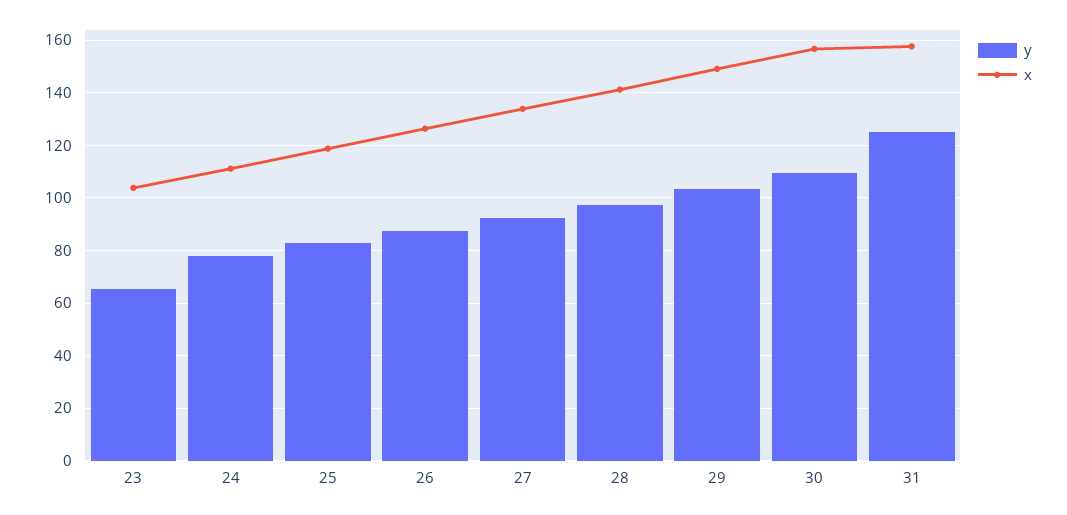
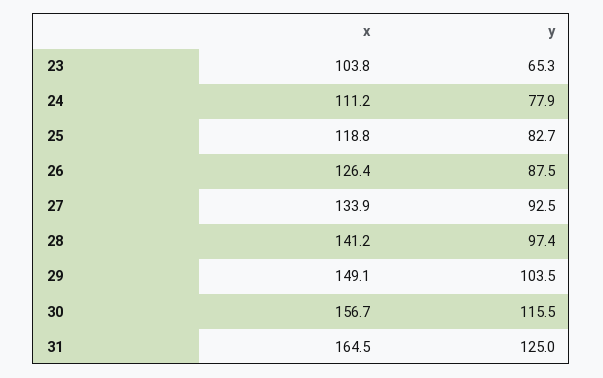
  {
    "y": {
      "23": 65.3,
      "24": 77.9,
      "25": 82.7,
      "26": 87.5,
      "27": 92.5,
      "28": 97.4,
      "29": 103.5,
-     "30": 110,
+     "30": 115.5,
      "31": 125
    },
    "x": {
      "23": 103.8,
      "24": 111.2,
      "25": 118.8,
      "26": 126.4,
      "27": 133.9,
      "28": 141.2,
      "29": 149.1,
      "30": 156.7,
-     "31": 157.5
+     "31": 164.5
    }
  }

